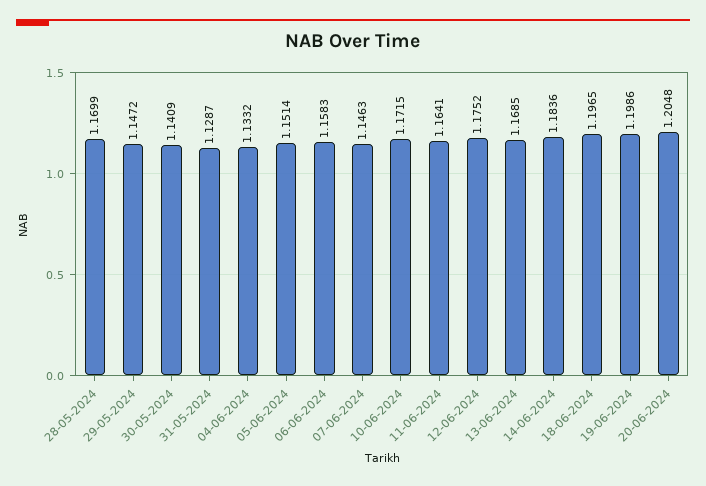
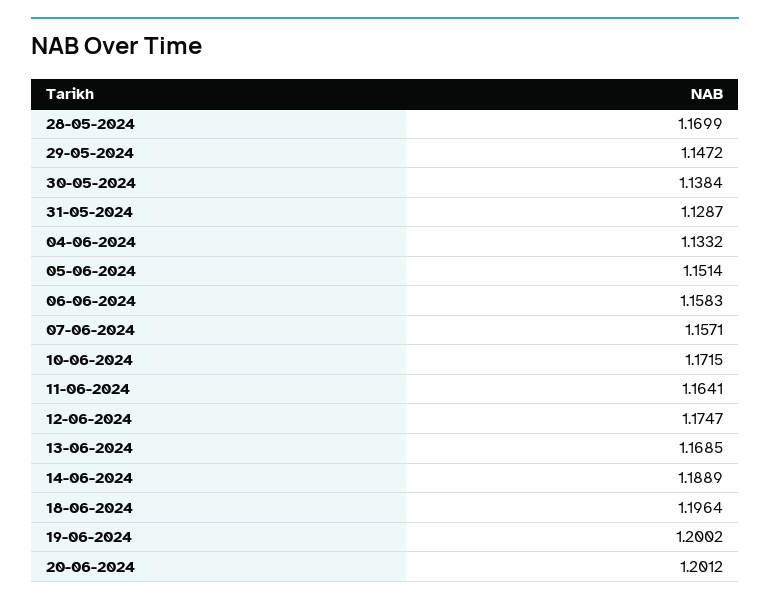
  {
    "28-05-2024": 1.1699,
    "29-05-2024": 1.1472,
-   "30-05-2024": 1.1409,
+   "30-05-2024": 1.1384,
    "31-05-2024": 1.1287,
    "04-06-2024": 1.1332,
    "05-06-2024": 1.1514,
    "06-06-2024": 1.1583,
-   "07-06-2024": 1.1463,
+   "07-06-2024": 1.1571,
    "10-06-2024": 1.1715,
    "11-06-2024": 1.1641,
-   "12-06-2024": 1.1752,
+   "12-06-2024": 1.1747,
    "13-06-2024": 1.1685,
-   "14-06-2024": 1.1836,
+   "14-06-2024": 1.1889,
-   "18-06-2024": 1.1965,
+   "18-06-2024": 1.1964,
-   "19-06-2024": 1.1986,
+   "19-06-2024": 1.2002,
-   "20-06-2024": 1.2048
+   "20-06-2024": 1.2012
  }

